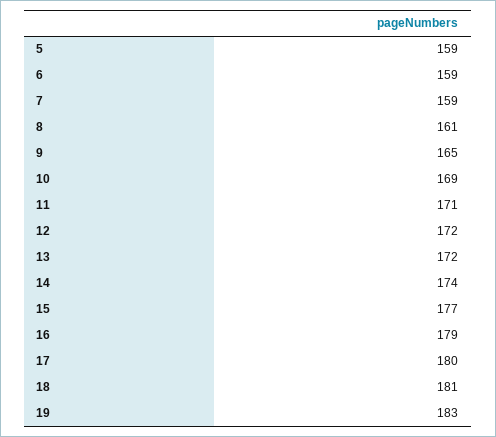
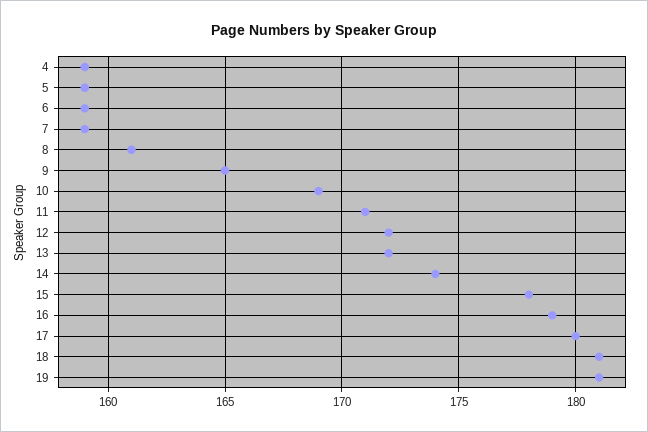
  {
    "5": 159,
    "6": 159,
    "7": 159,
    "8": 161,
    "9": 165,
    "10": 169,
    "11": 171,
    "12": 172,
    "13": 172,
    "14": 174,
-   "15": 177,
+   "15": 178,
    "16": 179,
    "17": 180,
    "18": 181,
-   "19": 183
+   "19": 181,
+   "4": 159
  }

